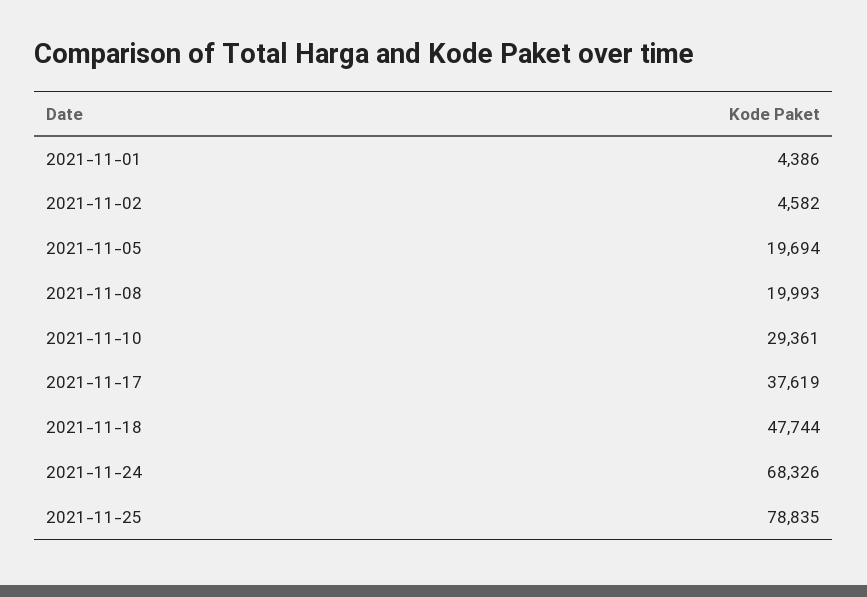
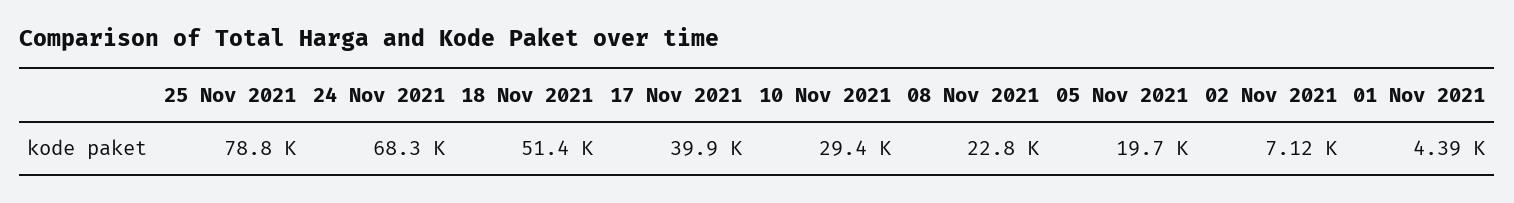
  {
    "2021-11-01": 4386,
-   "2021-11-02": 4582,
+   "2021-11-02": 7120,
    "2021-11-05": 19694,
-   "2021-11-08": 19993,
+   "2021-11-08": 22800,
    "2021-11-10": 29361,
-   "2021-11-17": 37619,
+   "2021-11-17": 39900,
-   "2021-11-18": 47744,
+   "2021-11-18": 51400,
    "2021-11-24": 68326,
    "2021-11-25": 78835
  }

